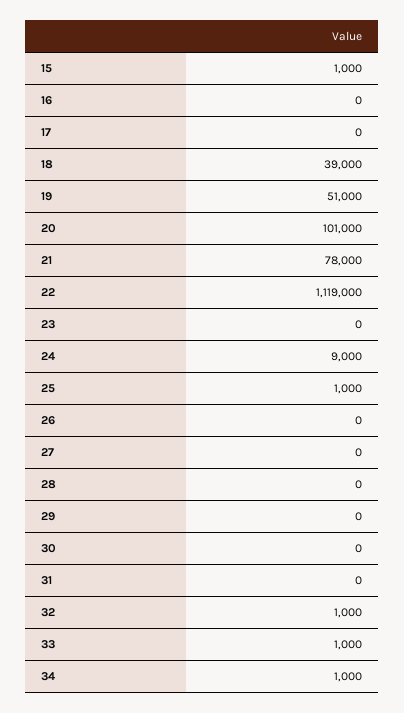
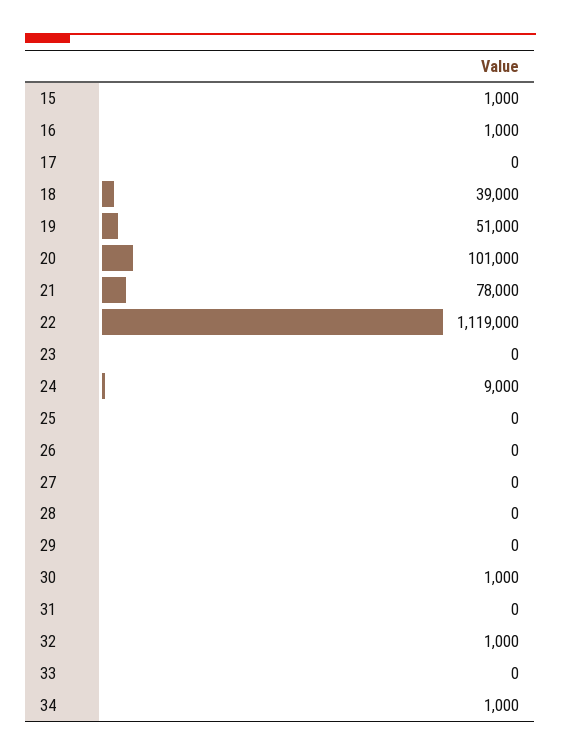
  {
    "15": 1000,
-   "16": 0,
+   "16": 1000,
    "17": 0,
    "18": 39000,
    "19": 51000,
    "20": 101000,
    "21": 78000,
    "22": 1119000,
    "23": 0,
    "24": 9000,
-   "25": 1000,
+   "25": 0,
    "26": 0,
    "27": 0,
    "28": 0,
    "29": 0,
-   "30": 0,
+   "30": 1000,
    "31": 0,
    "32": 1000,
-   "33": 1000,
+   "33": 0,
    "34": 1000
  }

